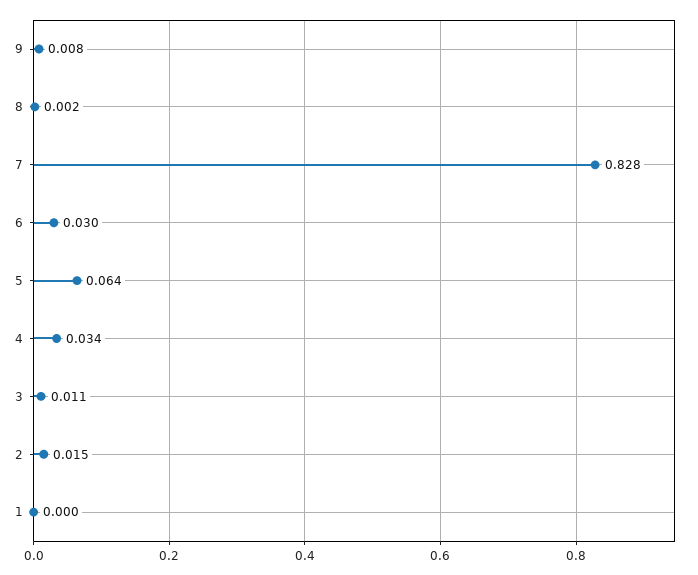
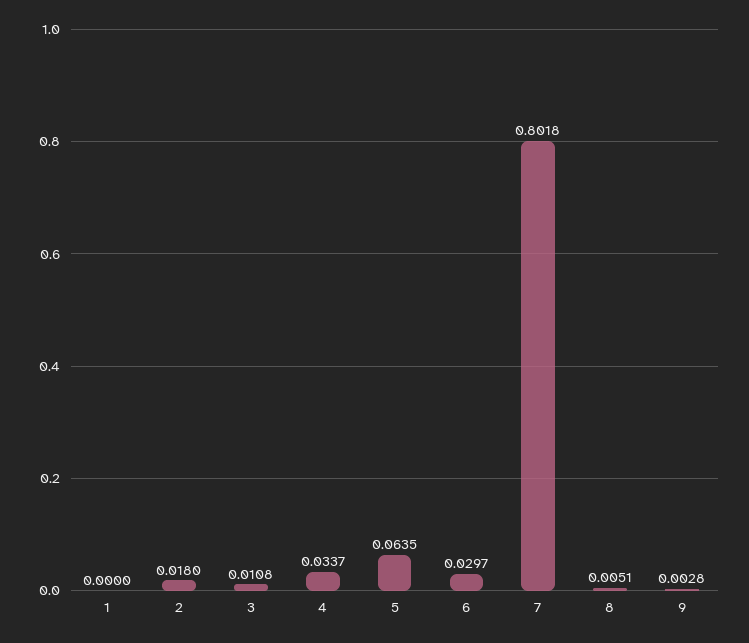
  {
-   "9": 0.008,
+   "9": 0.0028,
-   "8": 0.002,
+   "8": 0.0051,
-   "7": 0.828,
+   "7": 0.8018,
    "6": 0.0297,
    "5": 0.0635,
    "4": 0.0337,
    "3": 0.0108,
-   "2": 0.015,
+   "2": 0.018,
    "1": 0
  }

